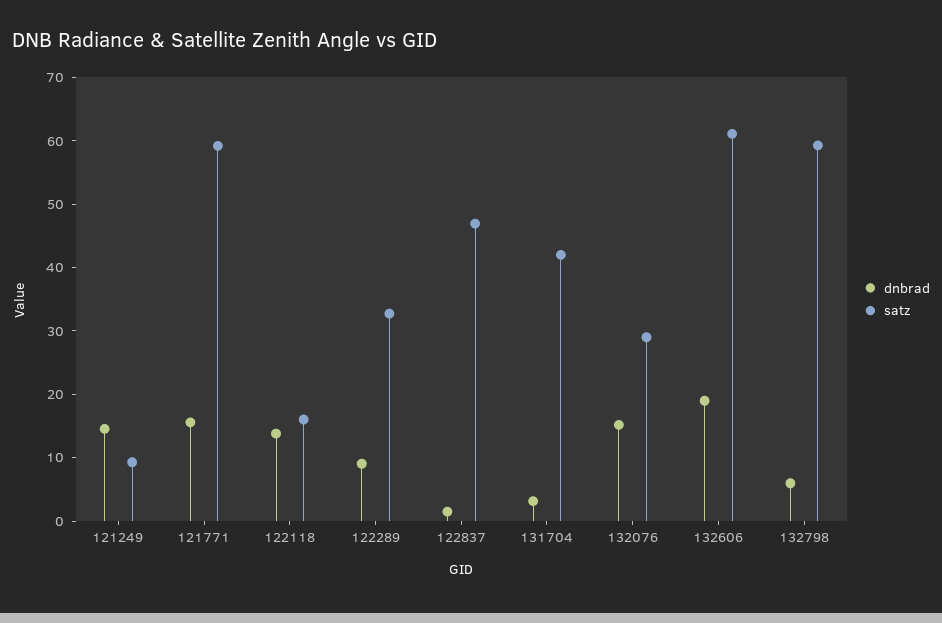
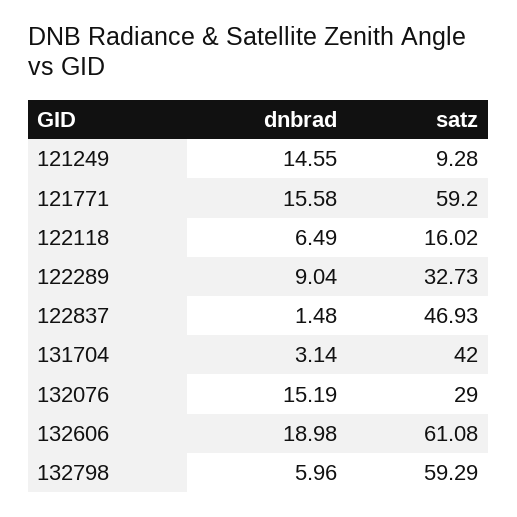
  {
    "dnbrad": {
      "121249": 14.55,
      "121771": 15.58,
-     "122118": 14,
+     "122118": 6.49,
      "122289": 9.04,
      "122837": 1.48,
      "131704": 3.14,
      "132076": 15.19,
      "132606": 18.98,
      "132798": 5.96
    },
    "satz": {
      "121249": 9.28,
      "121771": 59.2,
      "122118": 16.02,
      "122289": 32.73,
      "122837": 46.93,
      "131704": 42,
      "132076": 29,
      "132606": 61.08,
      "132798": 59.29
    }
  }

